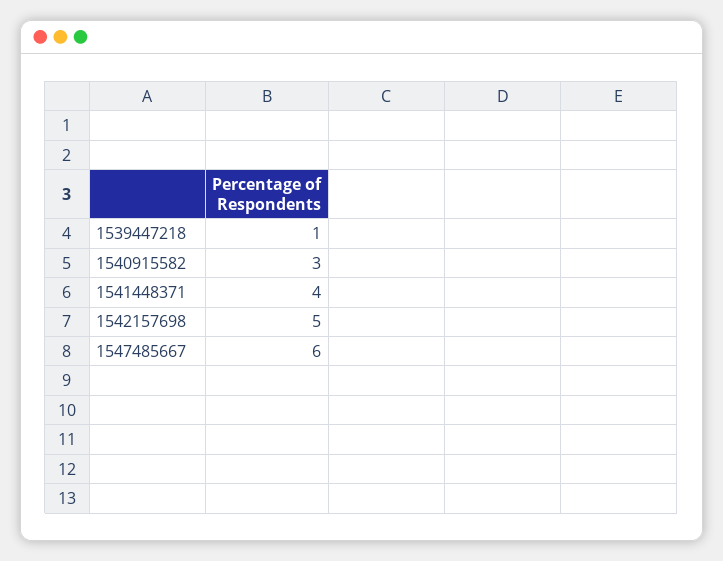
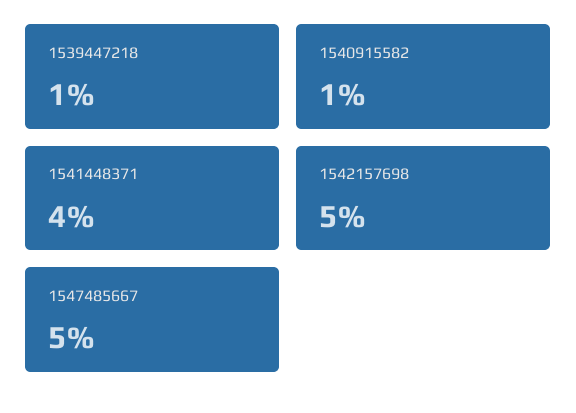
  {
    "1539447218": 1,
-   "1540915582": 3,
+   "1540915582": 1,
    "1541448371": 4,
    "1542157698": 5,
-   "1547485667": 6
+   "1547485667": 5
  }

